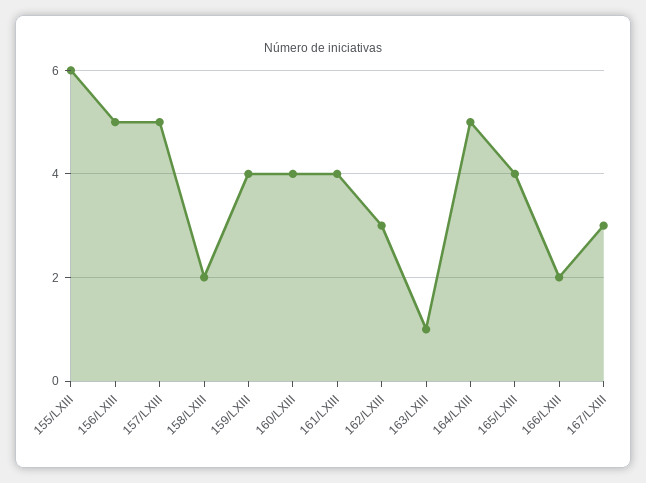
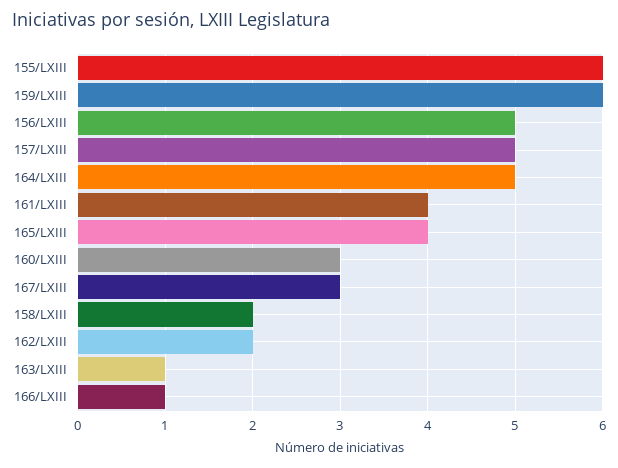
  {
    "155/LXIII": 6,
    "156/LXIII": 5,
    "157/LXIII": 5,
    "158/LXIII": 2,
-   "159/LXIII": 4,
+   "159/LXIII": 6,
-   "160/LXIII": 4,
+   "160/LXIII": 3,
    "161/LXIII": 4,
-   "162/LXIII": 3,
+   "162/LXIII": 2,
    "163/LXIII": 1,
    "164/LXIII": 5,
    "165/LXIII": 4,
-   "166/LXIII": 2,
+   "166/LXIII": 1,
    "167/LXIII": 3
  }

